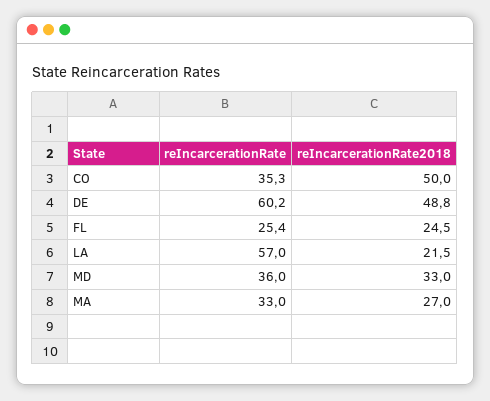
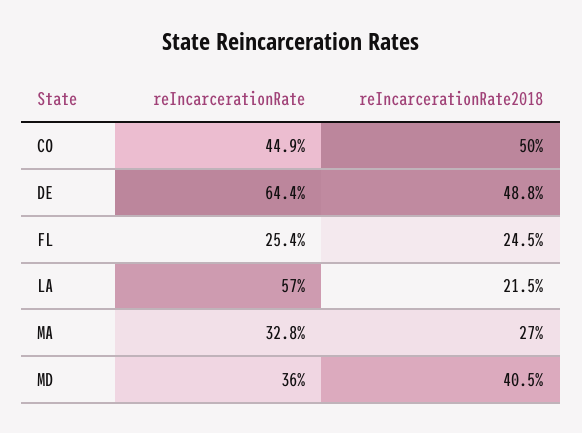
  {
    "reIncarcerationRate": {
-     "CO": 35.3,
+     "CO": 44.9,
-     "DE": 60.2,
+     "DE": 64.4,
      "FL": 25.4,
      "LA": 57,
      "MD": 36,
-     "MA": 33
+     "MA": 32.8
    },
    "reIncarcerationRate2018": {
      "CO": 50,
      "DE": 48.8,
      "FL": 24.5,
      "LA": 21.5,
-     "MD": 33,
+     "MD": 40.5,
      "MA": 27
    }
  }

